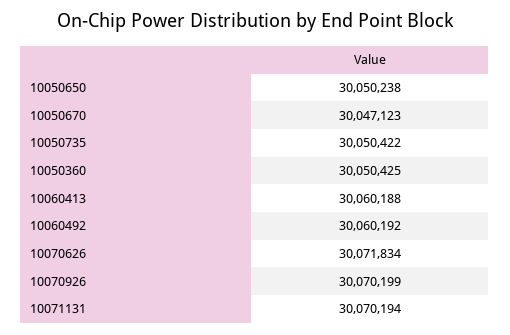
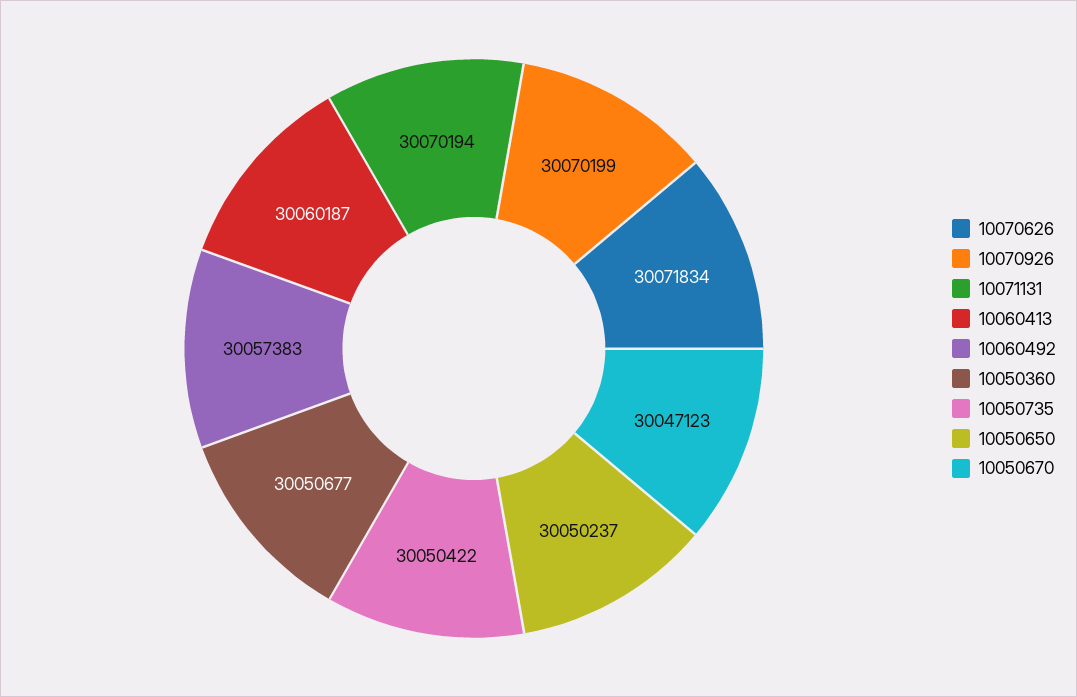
  {
-   "10050650": 30050238,
+   "10050650": 30050237,
    "10050670": 30047123,
    "10050735": 30050422,
-   "10050360": 30050425,
+   "10050360": 30050677,
-   "10060413": 30060188,
+   "10060413": 30060187,
-   "10060492": 30060192,
+   "10060492": 30057383,
    "10070626": 30071834,
    "10070926": 30070199,
    "10071131": 30070194
  }

